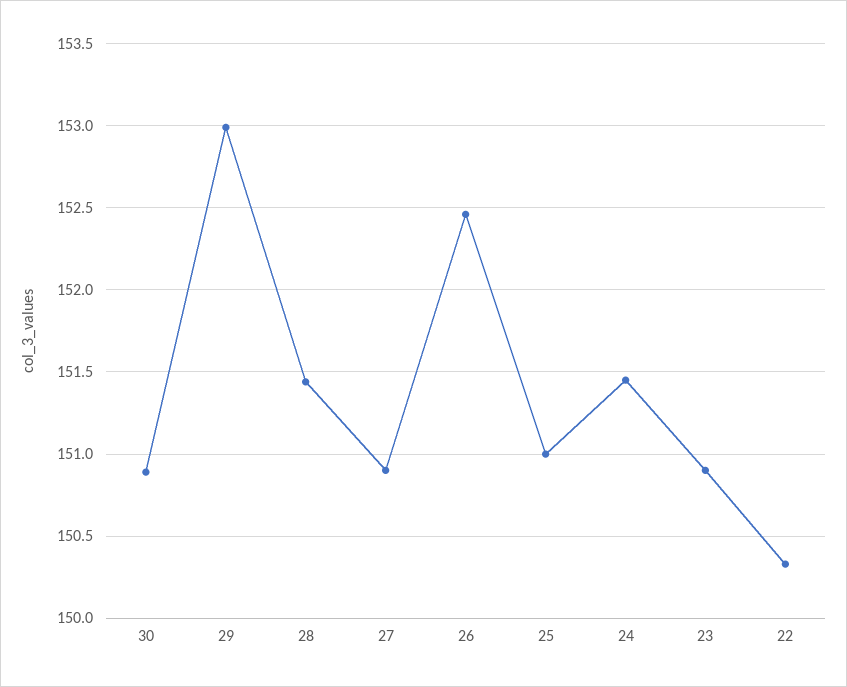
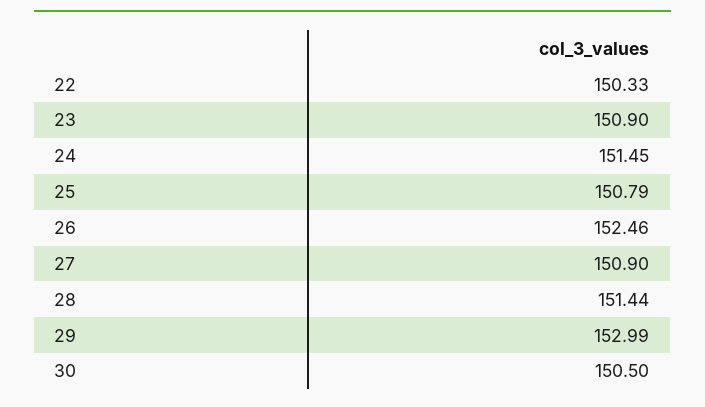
  {
-   "30": 150.9,
+   "30": 150.5,
    "29": 152.99,
    "28": 151.44,
    "27": 150.9,
    "26": 152.46,
-   "25": 151,
+   "25": 150.79,
    "24": 151.45,
    "23": 150.9,
    "22": 150.33
  }

